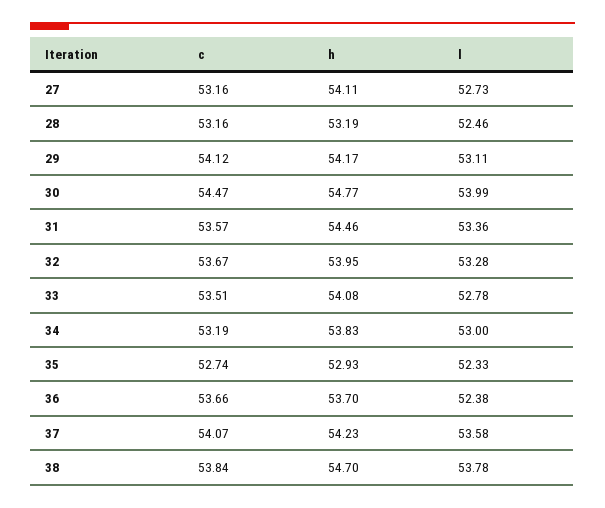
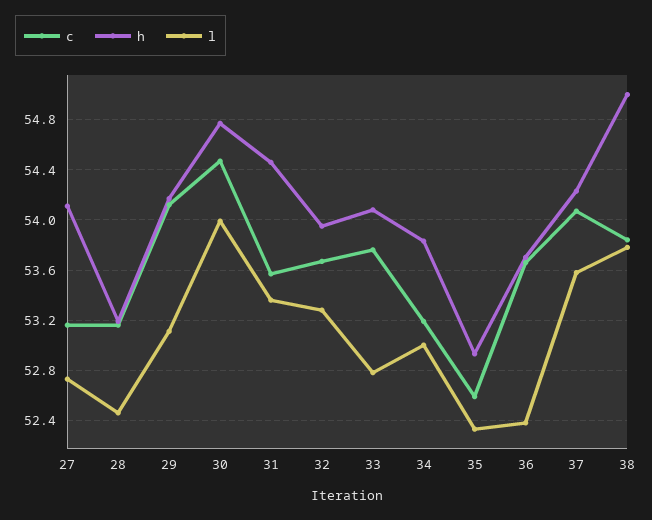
  {
    "c": {
      "27": 53.16,
      "28": 53.16,
      "29": 54.12,
      "30": 54.47,
      "31": 53.57,
      "32": 53.67,
-     "33": 53.51,
+     "33": 53.75,
      "34": 53.19,
-     "35": 52.74,
+     "35": 52.6,
      "36": 53.66,
      "37": 54.07,
      "38": 53.84
    },
    "h": {
      "27": 54.11,
      "28": 53.19,
      "29": 54.17,
      "30": 54.77,
      "31": 54.46,
      "32": 53.95,
      "33": 54.08,
      "34": 53.83,
      "35": 52.93,
      "36": 53.7,
      "37": 54.23,
-     "38": 54.7
+     "38": 55
    },
    "l": {
      "27": 52.73,
      "28": 52.46,
      "29": 53.11,
      "30": 53.99,
      "31": 53.36,
      "32": 53.28,
      "33": 52.78,
      "34": 53,
      "35": 52.33,
      "36": 52.38,
      "37": 53.58,
      "38": 53.78
    }
  }

